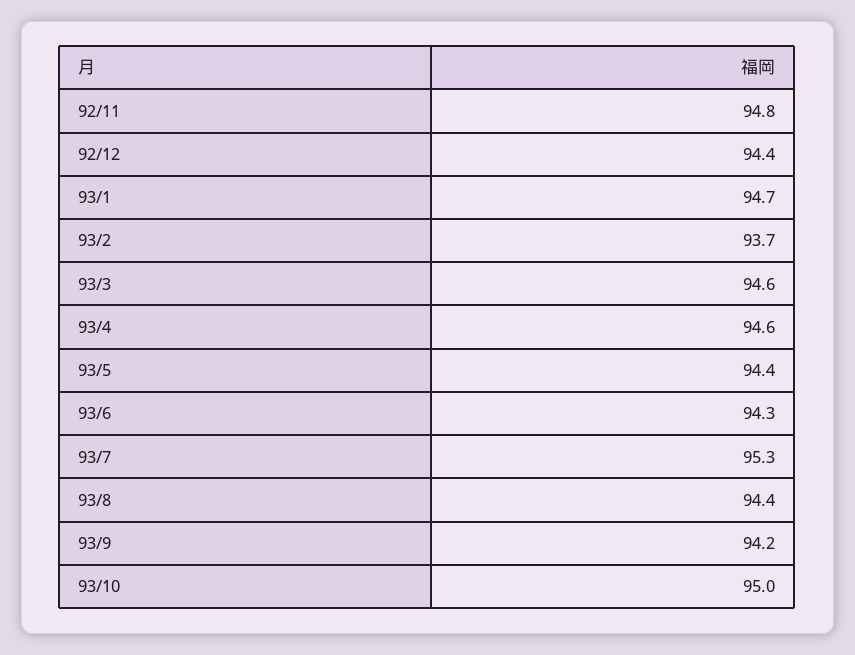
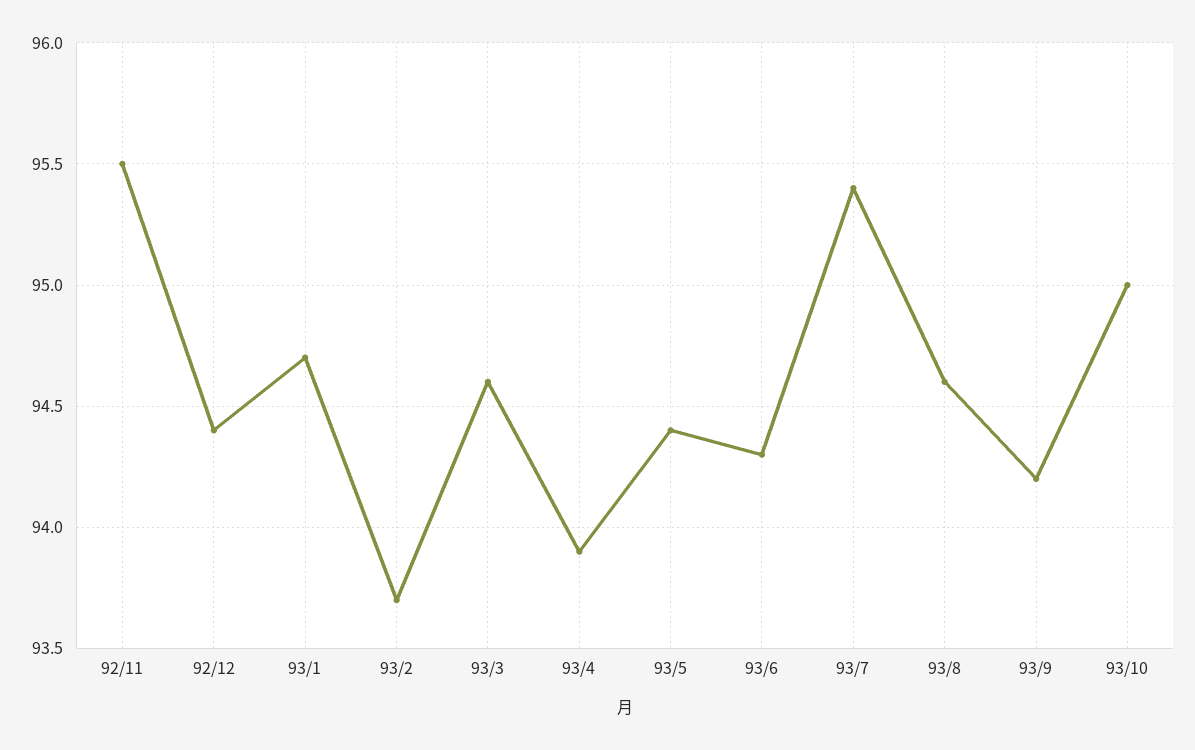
  {
-   "92/11": 94.8,
+   "92/11": 95.5,
    "92/12": 94.4,
    "93/1": 94.7,
    "93/2": 93.7,
    "93/3": 94.6,
-   "93/4": 94.6,
+   "93/4": 93.9,
    "93/5": 94.4,
    "93/6": 94.3,
-   "93/7": 95.3,
+   "93/7": 95.4,
-   "93/8": 94.4,
+   "93/8": 94.6,
    "93/9": 94.2,
    "93/10": 95
  }

